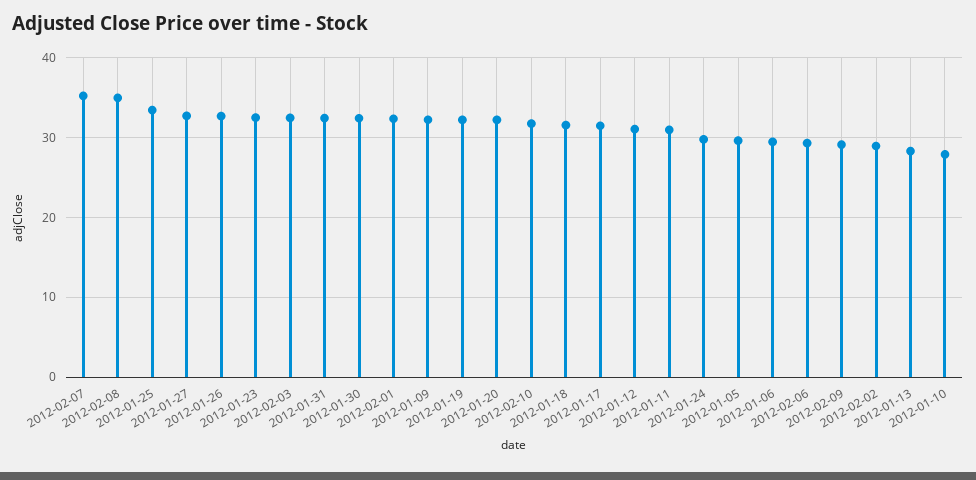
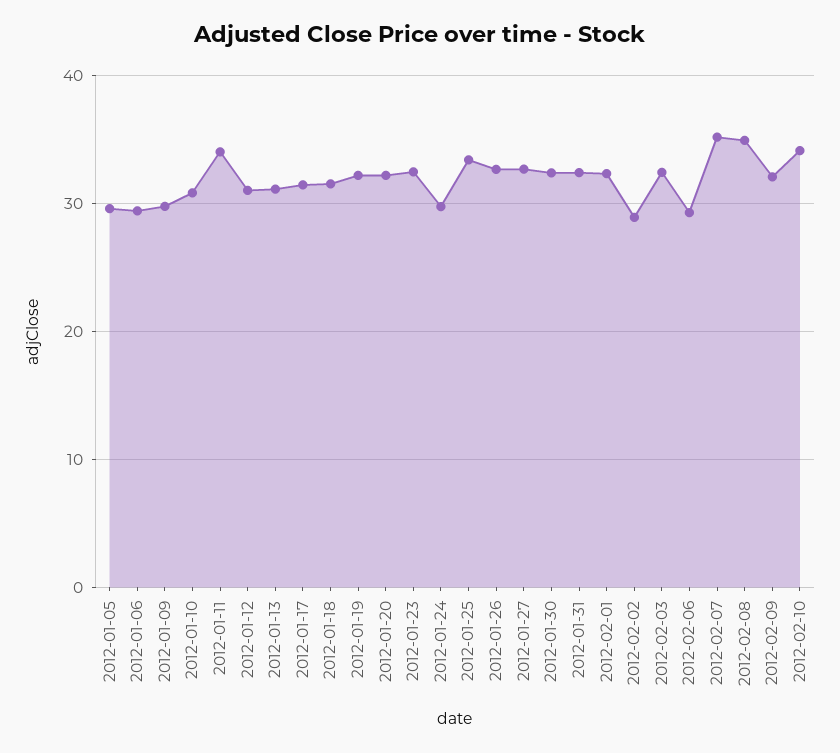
  {
    "2012-02-07": 35,
    "2012-02-08": 35,
    "2012-01-25": 33,
    "2012-01-27": 33,
    "2012-01-26": 33,
    "2012-01-23": 32,
    "2012-02-03": 32,
    "2012-01-31": 32,
    "2012-01-30": 32,
    "2012-02-01": 32,
-   "2012-01-09": 32,
+   "2012-01-09": 30,
    "2012-01-19": 32,
    "2012-01-20": 32,
-   "2012-02-10": 32,
+   "2012-02-10": 34,
    "2012-01-18": 32,
    "2012-01-17": 31,
    "2012-01-12": 31,
-   "2012-01-11": 31,
+   "2012-01-11": 34,
    "2012-01-24": 30,
    "2012-01-05": 30,
    "2012-01-06": 29,
    "2012-02-06": 29,
-   "2012-02-09": 29,
+   "2012-02-09": 32,
    "2012-02-02": 29,
-   "2012-01-13": 28,
+   "2012-01-13": 31,
-   "2012-01-10": 28
+   "2012-01-10": 31
  }

